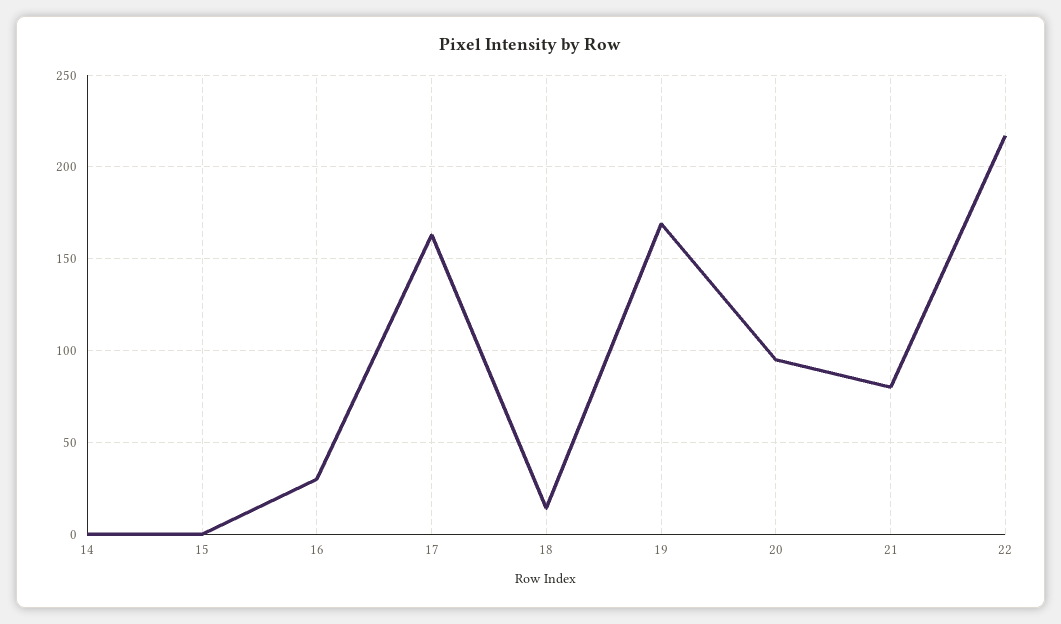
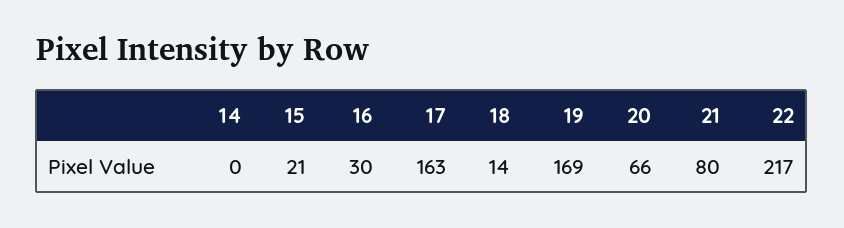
  {
    "14": 0,
-   "15": 0,
+   "15": 21,
    "16": 30,
    "17": 163,
    "18": 14,
    "19": 169,
-   "20": 95,
+   "20": 66,
    "21": 80,
    "22": 217
  }

